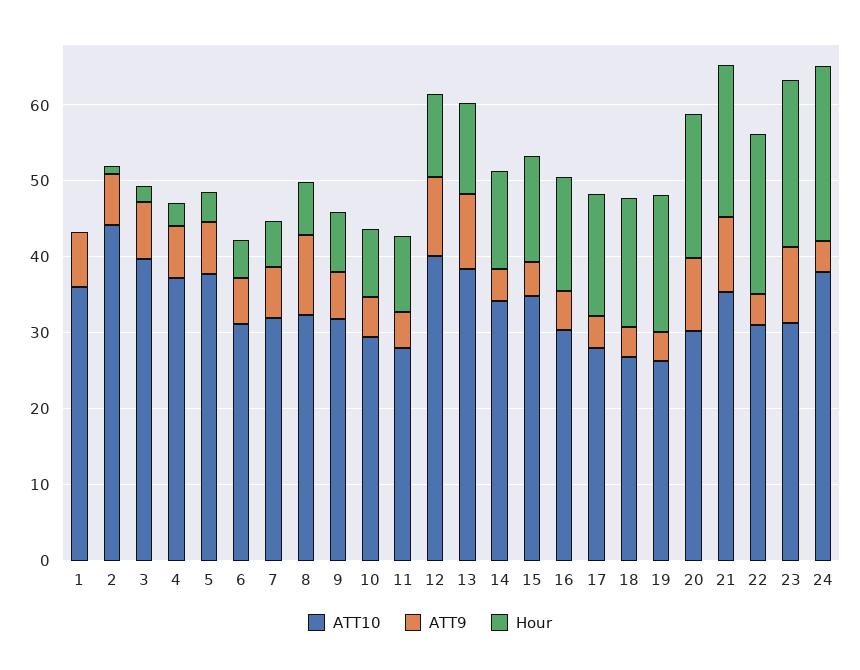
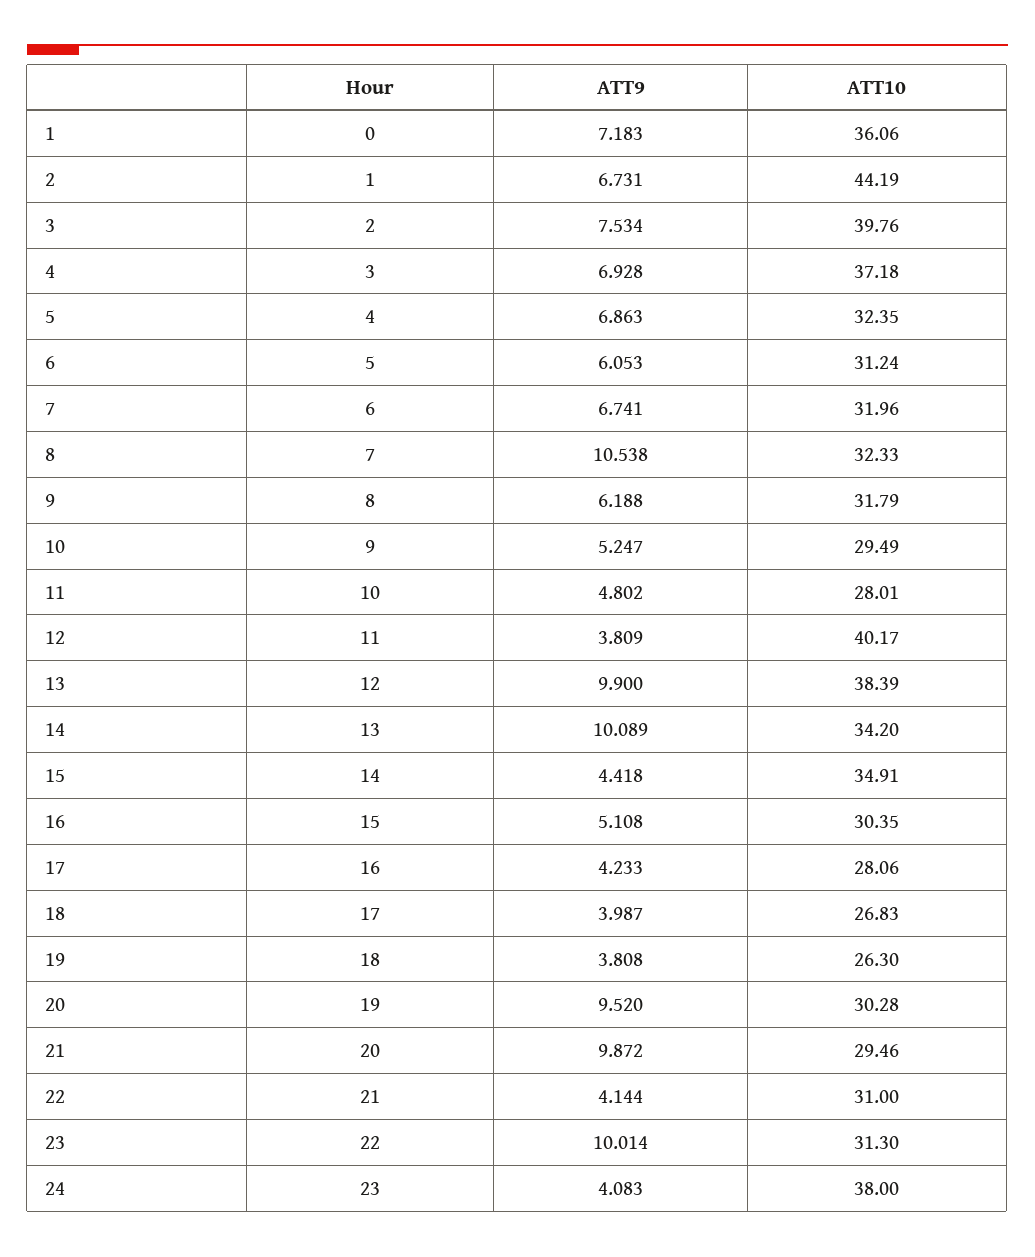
  {
    "ATT10": {
      "1": 36.06,
      "2": 44.19,
      "3": 39.76,
      "4": 37.18,
-     "5": 38,
+     "5": 32.35,
      "6": 31.24,
      "7": 31.96,
      "8": 32.33,
      "9": 31.79,
      "10": 29.49,
      "11": 28.01,
      "12": 40.17,
      "13": 38.39,
      "14": 34.2,
      "15": 34.91,
      "16": 30.35,
      "17": 28.06,
      "18": 26.83,
      "19": 26.3,
      "20": 30.28,
-     "21": 36,
+     "21": 29.46,
      "22": 31,
      "23": 31.3,
      "24": 38
    },
    "ATT9": {
      "1": 7.183,
      "2": 6.731,
      "3": 7.534,
      "4": 6.928,
      "5": 6.863,
      "6": 6.053,
      "7": 6.741,
      "8": 10.538,
      "9": 6.188,
      "10": 5.247,
      "11": 4.802,
-     "12": 10,
+     "12": 3.809,
      "13": 9.9,
-     "14": 4,
+     "14": 10.089,
      "15": 4.418,
      "16": 5.108,
      "17": 4.233,
      "18": 3.987,
      "19": 3.808,
      "20": 9.52,
      "21": 9.872,
      "22": 4.144,
      "23": 10.014,
      "24": 4.083
    },
    "Hour": {
      "1": 0,
      "2": 1,
      "3": 2,
      "4": 3,
      "5": 4,
      "6": 5,
      "7": 6,
      "8": 7,
      "9": 8,
      "10": 9,
      "11": 10,
      "12": 11,
      "13": 12,
      "14": 13,
      "15": 14,
      "16": 15,
      "17": 16,
      "18": 17,
      "19": 18,
      "20": 19,
      "21": 20,
      "22": 21,
      "23": 22,
      "24": 23
    }
  }

